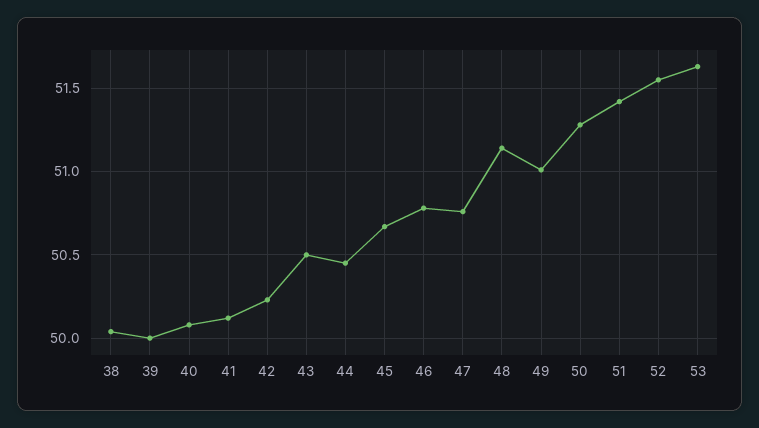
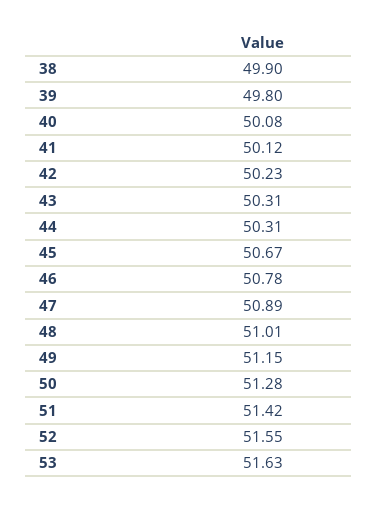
  {
-   "38": 50.05,
+   "38": 49.9,
-   "39": 50,
+   "39": 49.8,
    "40": 50.08,
    "41": 50.12,
    "42": 50.23,
-   "43": 50.5,
+   "43": 50.31,
-   "44": 50.45,
+   "44": 50.31,
    "45": 50.67,
    "46": 50.78,
-   "47": 50.75,
+   "47": 50.89,
-   "48": 51.15,
+   "48": 51.01,
-   "49": 51,
+   "49": 51.15,
    "50": 51.28,
    "51": 51.42,
    "52": 51.55,
    "53": 51.63
  }

